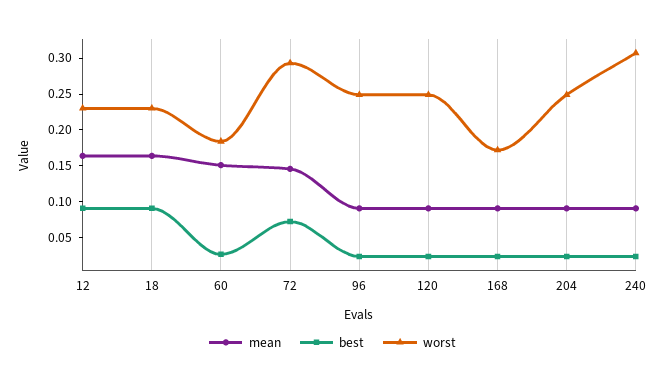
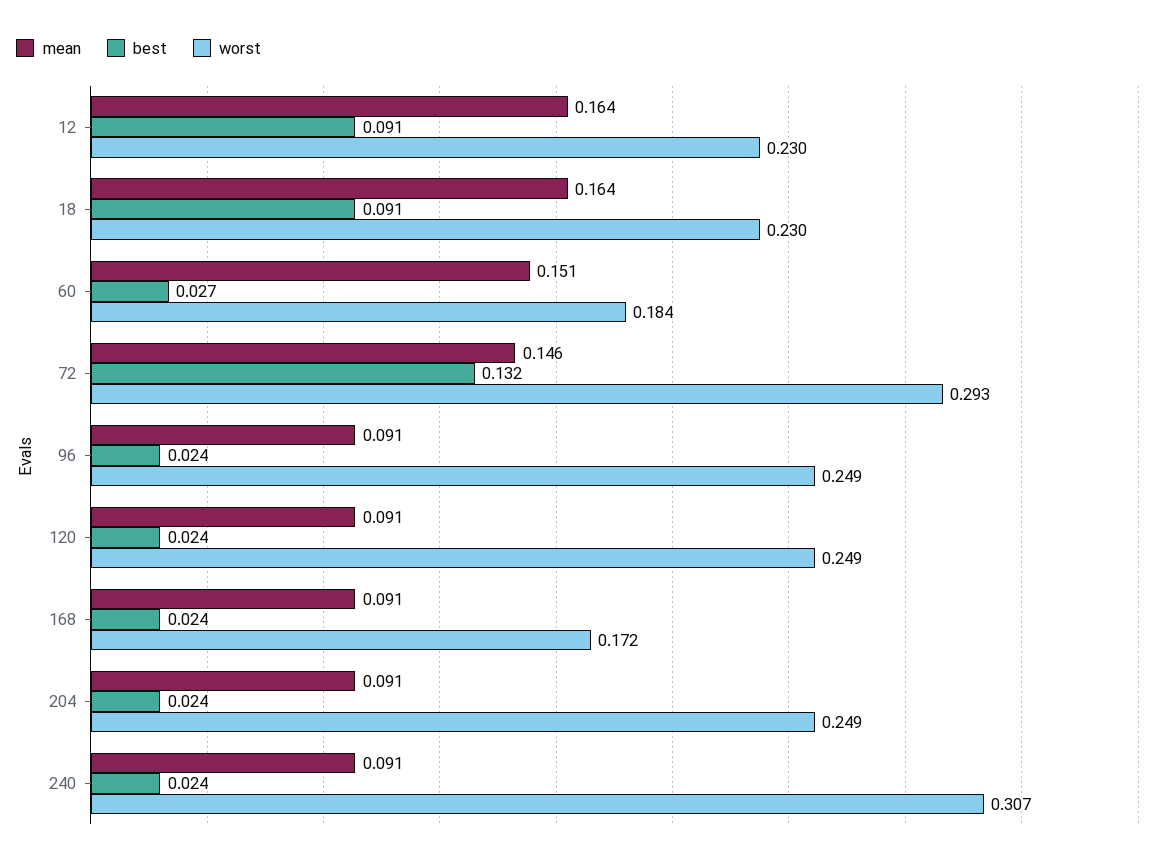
  {
    "mean": {
      "12": 0.164,
      "18": 0.164,
      "60": 0.151,
      "72": 0.146,
      "96": 0.091,
      "120": 0.091,
      "168": 0.091,
      "204": 0.091,
      "240": 0.091
    },
    "best": {
      "12": 0.091,
      "18": 0.091,
      "60": 0.027,
-     "72": 0.075,
+     "72": 0.132,
      "96": 0.024,
      "120": 0.024,
      "168": 0.024,
      "204": 0.024,
      "240": 0.024
    },
    "worst": {
      "12": 0.23,
      "18": 0.23,
      "60": 0.184,
      "72": 0.293,
      "96": 0.249,
      "120": 0.249,
      "168": 0.172,
      "204": 0.249,
      "240": 0.307
    }
  }

